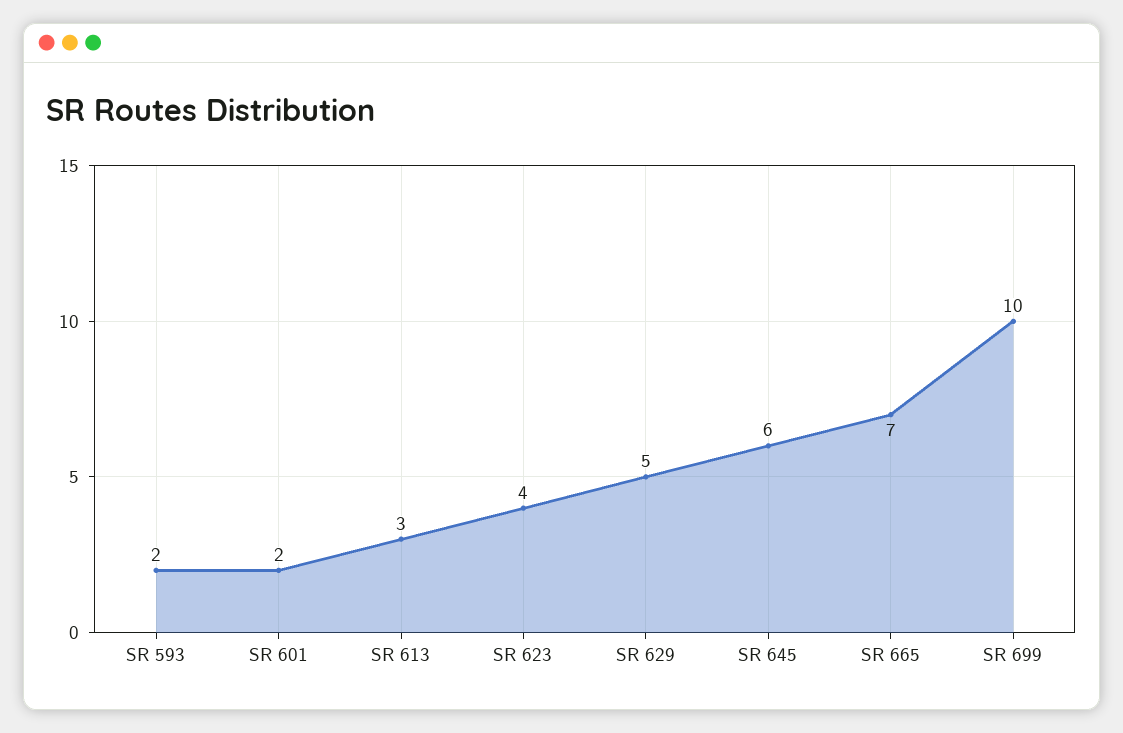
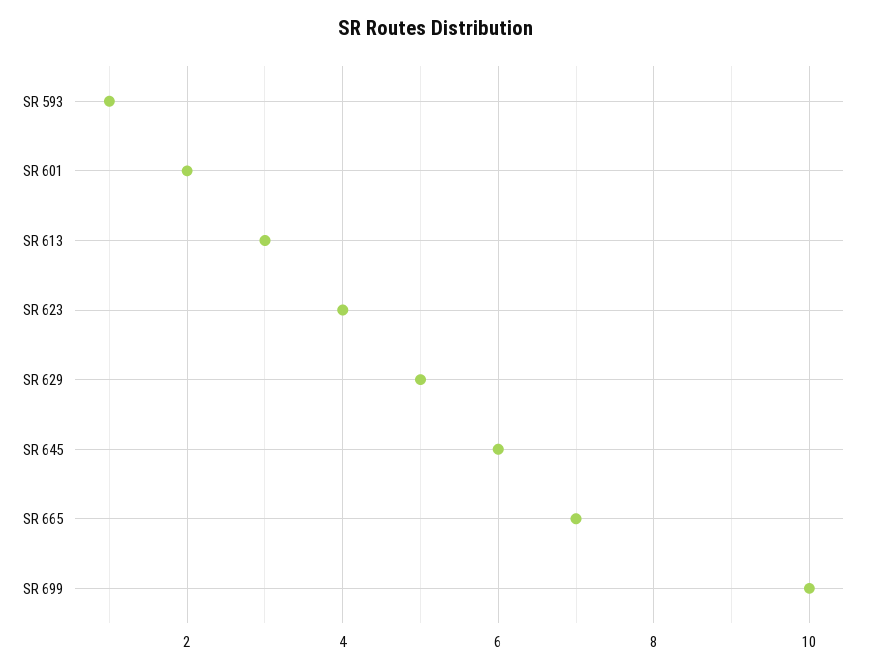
  {
-   "SR 593": 2,
+   "SR 593": 1,
    "SR 601": 2,
    "SR 613": 3,
    "SR 623": 4,
    "SR 629": 5,
    "SR 645": 6,
    "SR 665": 7,
    "SR 699": 10
  }

